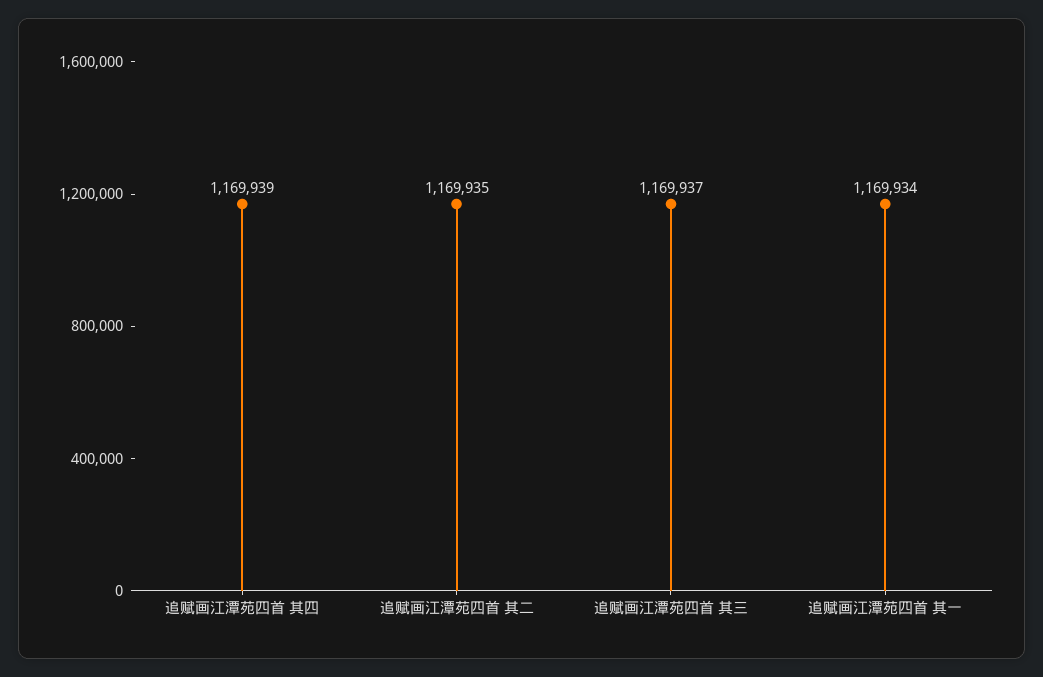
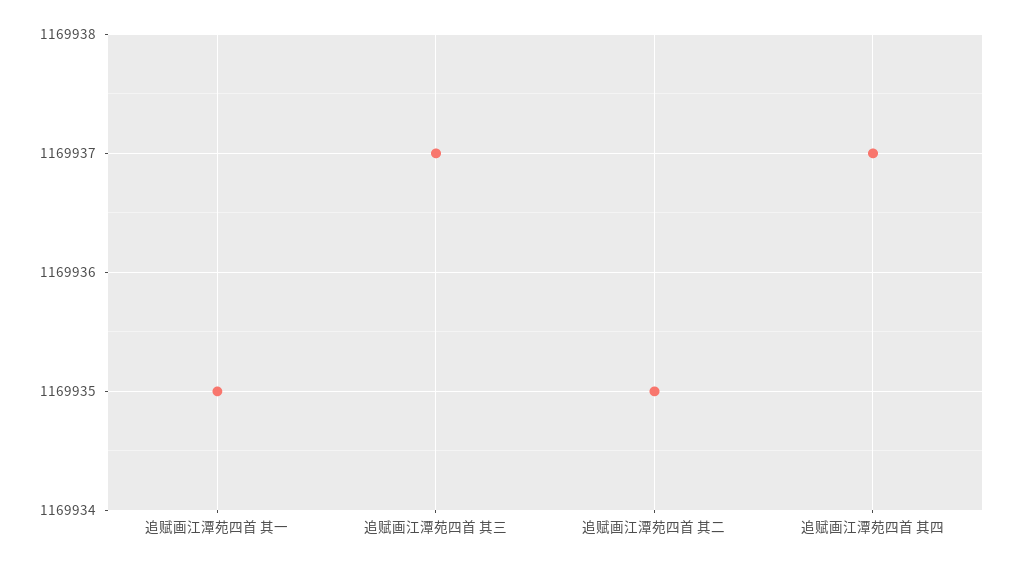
  {
-   "追赋画江潭苑四首 其四": 1169939,
+   "追赋画江潭苑四首 其四": 1169937,
    "追赋画江潭苑四首 其二": 1169935,
    "追赋画江潭苑四首 其三": 1169937,
-   "追赋画江潭苑四首 其一": 1169934
+   "追赋画江潭苑四首 其一": 1169935
  }

